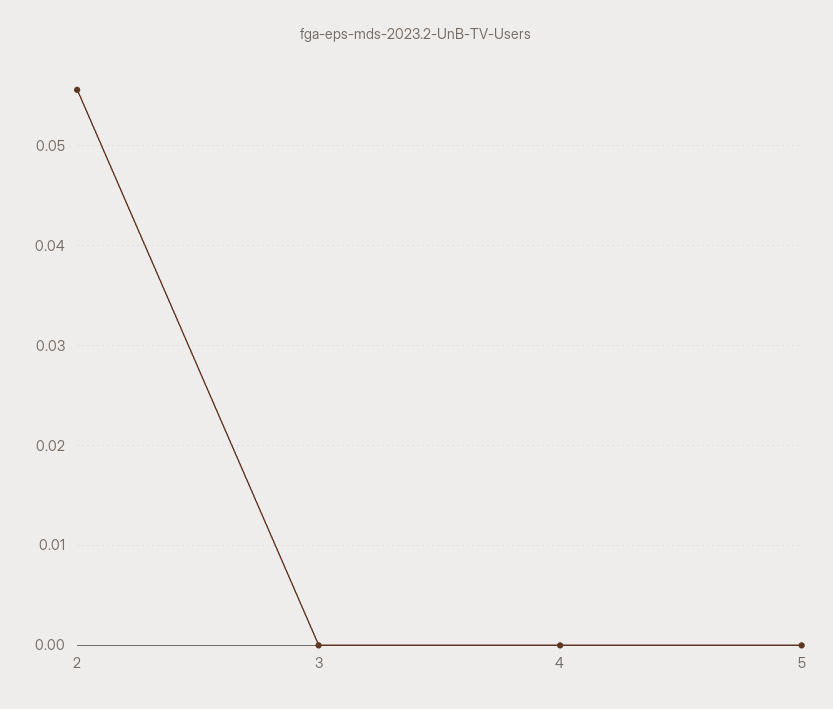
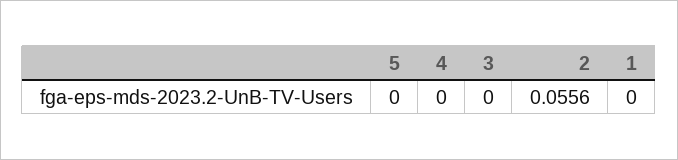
  {
    "2": 0.0556,
    "3": 0,
    "4": 0,
-   "5": 0
+   "5": 0,
+   "1": 0
  }

